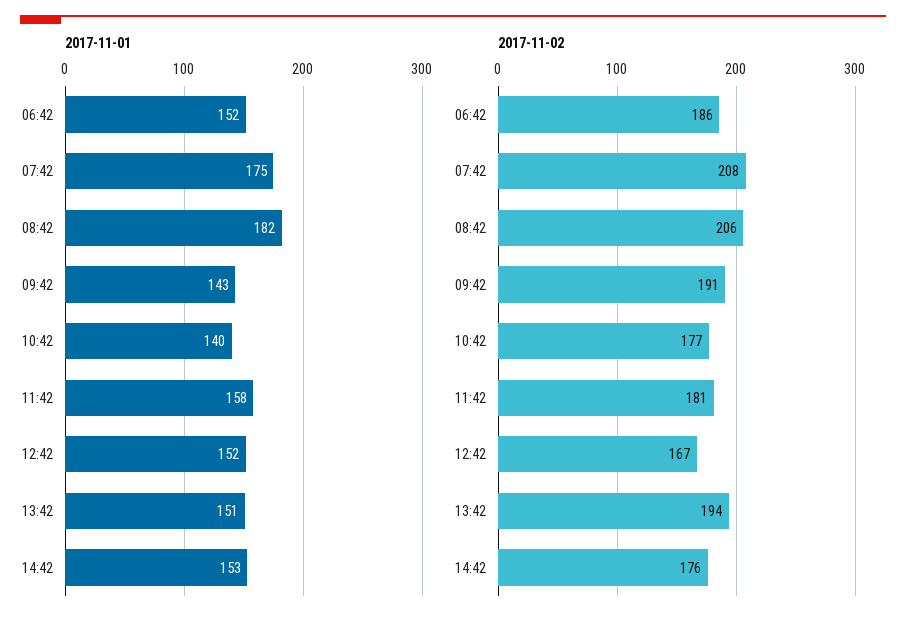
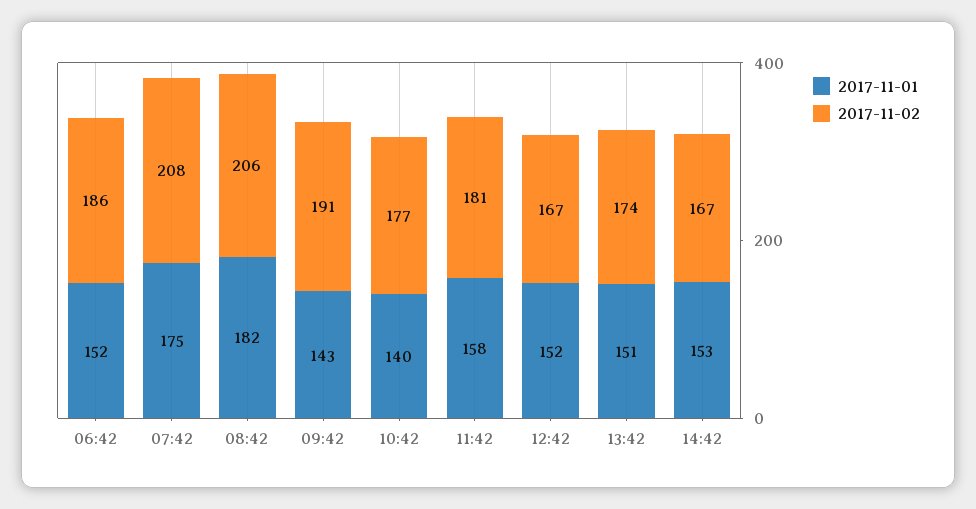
  {
    "2017-11-01": {
      "06:42": 152,
      "07:42": 175,
      "08:42": 182,
      "09:42": 143,
      "10:42": 140,
      "11:42": 158,
      "12:42": 152,
      "13:42": 151,
      "14:42": 153
    },
    "2017-11-02": {
      "06:42": 186,
      "07:42": 208,
      "08:42": 206,
      "09:42": 191,
      "10:42": 177,
      "11:42": 181,
      "12:42": 167,
-     "13:42": 194,
+     "13:42": 174,
-     "14:42": 176
+     "14:42": 167
    }
  }

